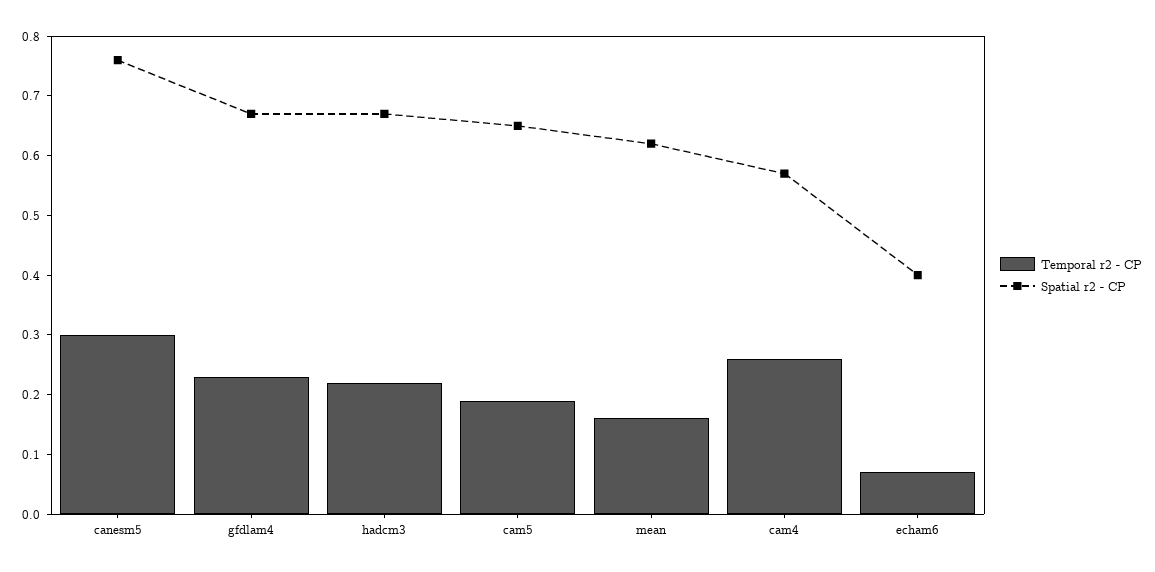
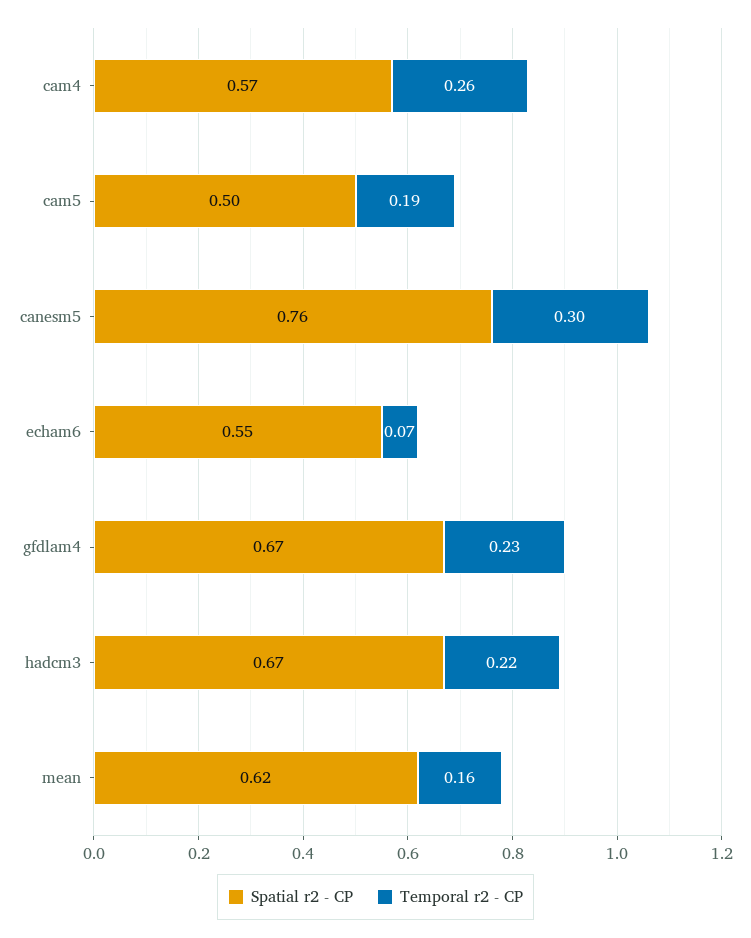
  {
    "Temporal r2 - CP": {
      "canesm5": 0.3,
      "gfdlam4": 0.23,
      "hadcm3": 0.22,
      "cam5": 0.19,
      "mean": 0.16,
      "cam4": 0.26,
      "echam6": 0.07
    },
    "Spatial r2 - CP": {
      "canesm5": 0.76,
      "gfdlam4": 0.67,
      "hadcm3": 0.67,
-     "cam5": 0.65,
+     "cam5": 0.5,
      "mean": 0.62,
      "cam4": 0.57,
-     "echam6": 0.4
+     "echam6": 0.55
    }
  }

